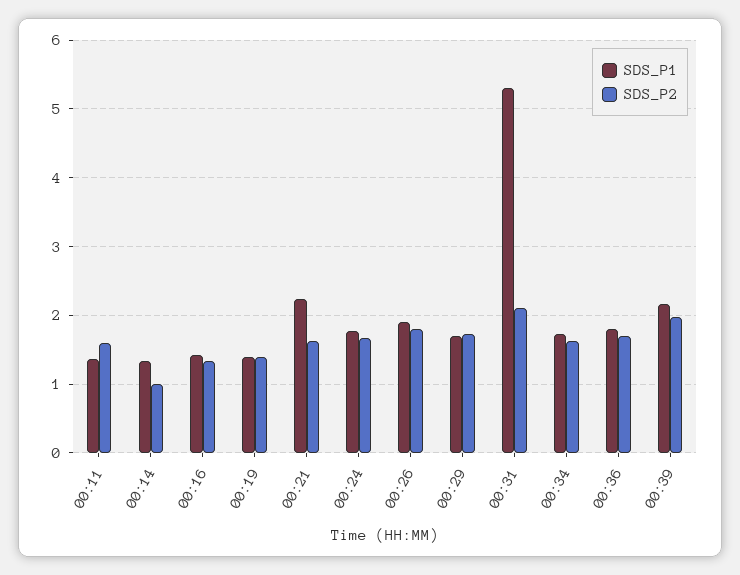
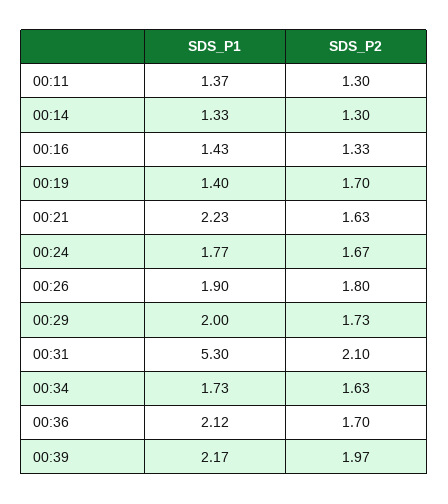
  {
    "SDS_P1": {
      "00:11": 1.37,
      "00:14": 1.33,
      "00:16": 1.43,
      "00:19": 1.4,
      "00:21": 2.23,
      "00:24": 1.77,
      "00:26": 1.9,
-     "00:29": 1.7,
+     "00:29": 2,
      "00:31": 5.3,
      "00:34": 1.73,
-     "00:36": 1.8,
+     "00:36": 2.12,
      "00:39": 2.17
    },
    "SDS_P2": {
-     "00:11": 1.6,
+     "00:11": 1.3,
-     "00:14": 1,
+     "00:14": 1.3,
      "00:16": 1.33,
-     "00:19": 1.4,
+     "00:19": 1.7,
      "00:21": 1.63,
      "00:24": 1.67,
      "00:26": 1.8,
      "00:29": 1.73,
      "00:31": 2.1,
      "00:34": 1.63,
      "00:36": 1.7,
      "00:39": 1.97
    }
  }

